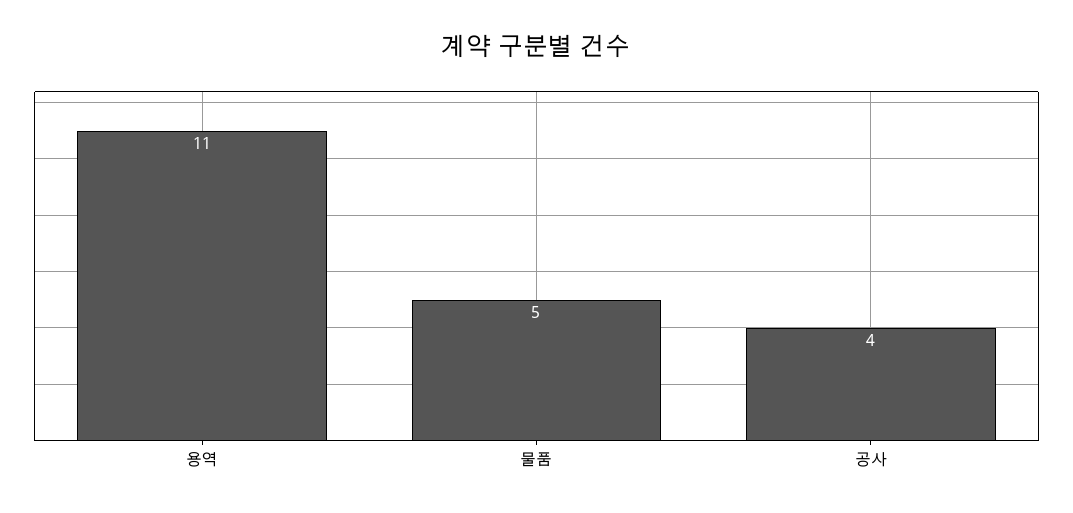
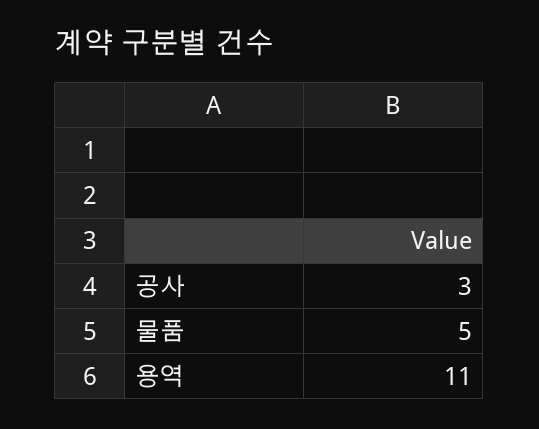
  {
    "용역": 11,
    "물품": 5,
-   "공사": 4
+   "공사": 3
  }

